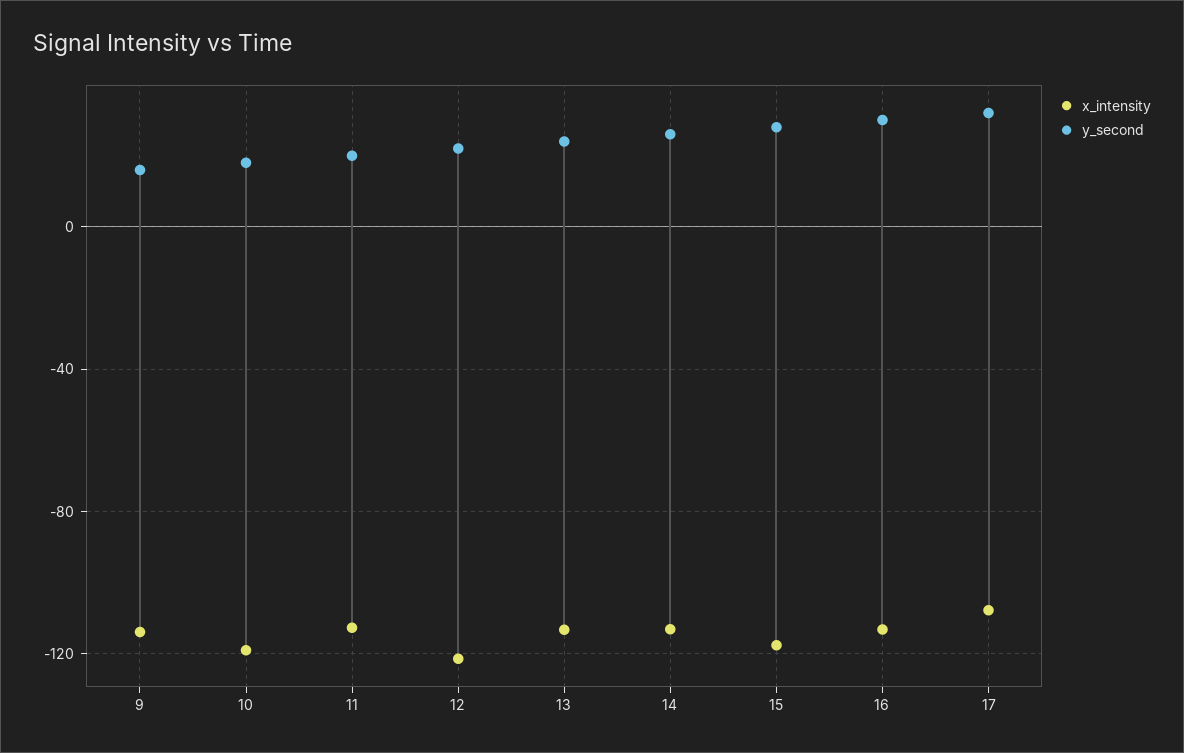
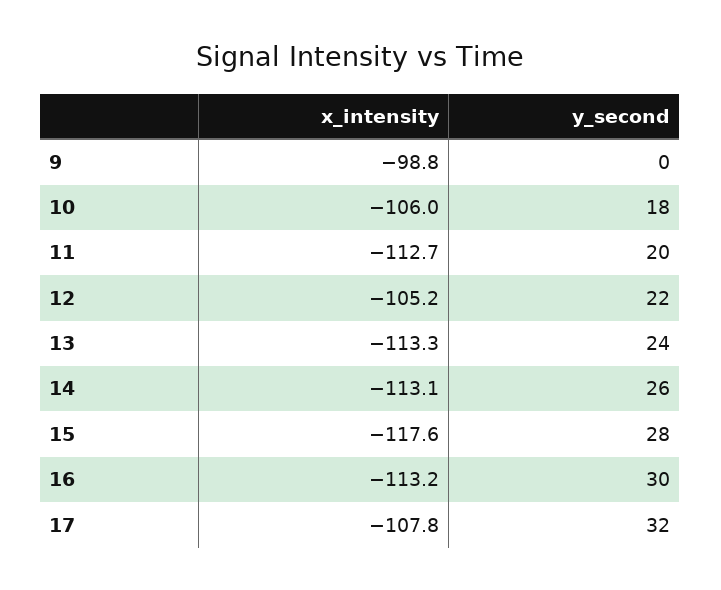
  {
    "x_intensity": {
-     "9": -115,
+     "9": -98.8,
-     "10": -120,
+     "10": -106,
      "11": -112.7,
-     "12": -120,
+     "12": -105.2,
      "13": -113.3,
      "14": -113.1,
      "15": -117.6,
      "16": -113.2,
      "17": -107.8
    },
    "y_second": {
-     "9": 15,
+     "9": 0,
      "10": 18,
      "11": 20,
      "12": 22,
      "13": 24,
      "14": 26,
      "15": 28,
      "16": 30,
      "17": 32
    }
  }

